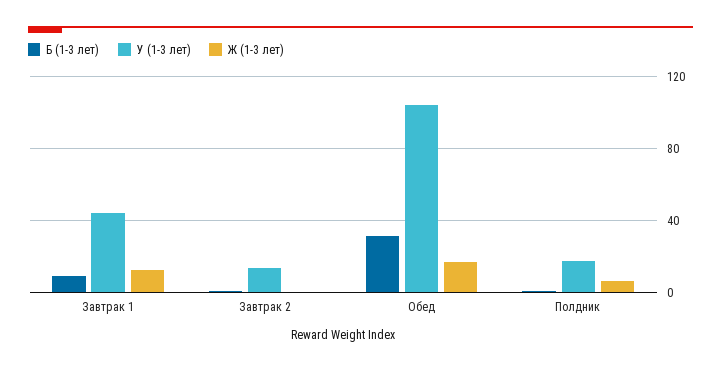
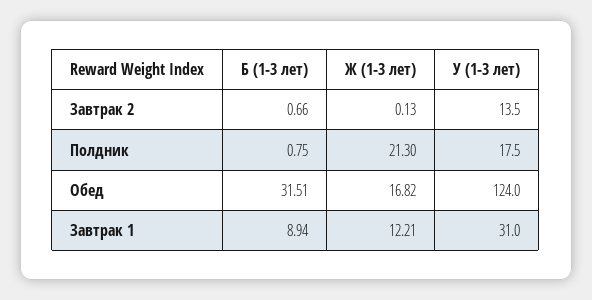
  {
    "Б (1-3 лет)": {
      "Завтрак 1": 8.94,
      "Завтрак 2": 0.66,
      "Обед": 31.51,
      "Полдник": 0.75
    },
    "У (1-3 лет)": {
-     "Завтрак 1": 45,
+     "Завтрак 1": 31,
      "Завтрак 2": 13.5,
-     "Обед": 105,
+     "Обед": 124,
      "Полдник": 17.5
    },
    "Ж (1-3 лет)": {
      "Завтрак 1": 12.21,
      "Завтрак 2": 0.13,
      "Обед": 16.82,
-     "Полдник": 5
+     "Полдник": 21.3
    }
  }

